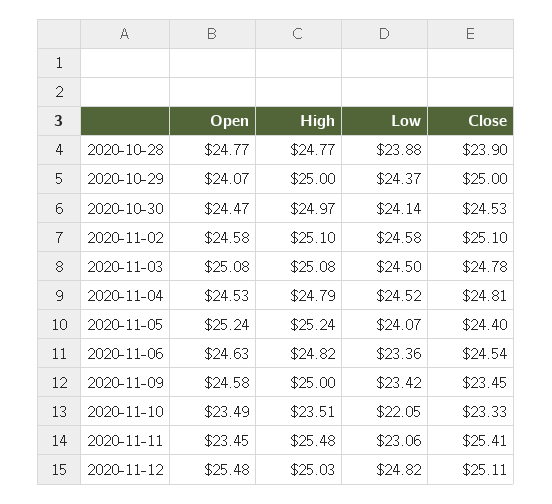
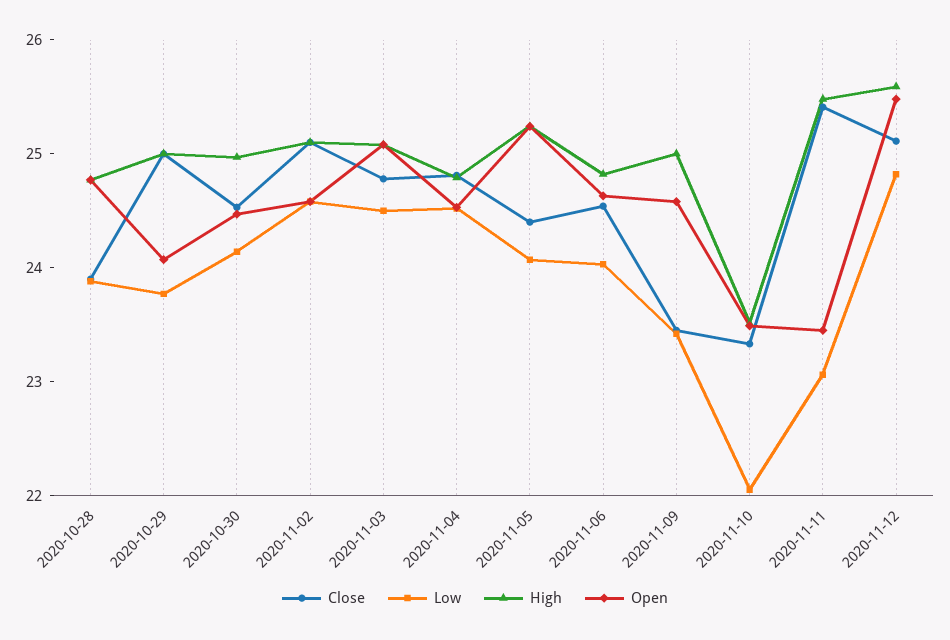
  {
    "Open": {
      "2020-10-28": 24.77,
      "2020-10-29": 24.07,
      "2020-10-30": 24.47,
      "2020-11-02": 24.58,
      "2020-11-03": 25.08,
      "2020-11-04": 24.53,
      "2020-11-05": 25.24,
      "2020-11-06": 24.63,
      "2020-11-09": 24.58,
      "2020-11-10": 23.49,
      "2020-11-11": 23.45,
      "2020-11-12": 25.48
    },
    "High": {
      "2020-10-28": 24.77,
      "2020-10-29": 25,
      "2020-10-30": 24.97,
      "2020-11-02": 25.1,
      "2020-11-03": 25.08,
      "2020-11-04": 24.79,
      "2020-11-05": 25.24,
      "2020-11-06": 24.82,
      "2020-11-09": 25,
      "2020-11-10": 23.51,
      "2020-11-11": 25.48,
-     "2020-11-12": 25.03
+     "2020-11-12": 25.6
    },
    "Low": {
      "2020-10-28": 23.88,
-     "2020-10-29": 24.37,
+     "2020-10-29": 23.8,
      "2020-10-30": 24.14,
      "2020-11-02": 24.58,
      "2020-11-03": 24.5,
      "2020-11-04": 24.52,
      "2020-11-05": 24.07,
-     "2020-11-06": 23.36,
+     "2020-11-06": 24,
      "2020-11-09": 23.42,
      "2020-11-10": 22.05,
      "2020-11-11": 23.06,
      "2020-11-12": 24.82
    },
    "Close": {
      "2020-10-28": 23.9,
      "2020-10-29": 25,
      "2020-10-30": 24.53,
      "2020-11-02": 25.1,
      "2020-11-03": 24.78,
      "2020-11-04": 24.81,
      "2020-11-05": 24.4,
      "2020-11-06": 24.54,
      "2020-11-09": 23.45,
      "2020-11-10": 23.33,
      "2020-11-11": 25.41,
      "2020-11-12": 25.11
    }
  }

